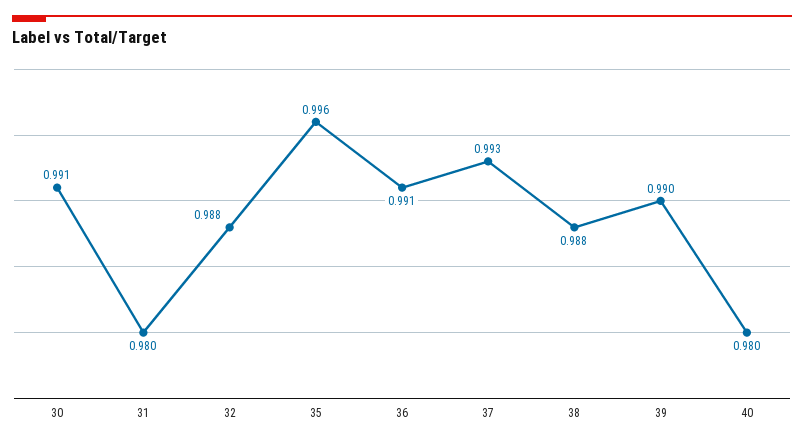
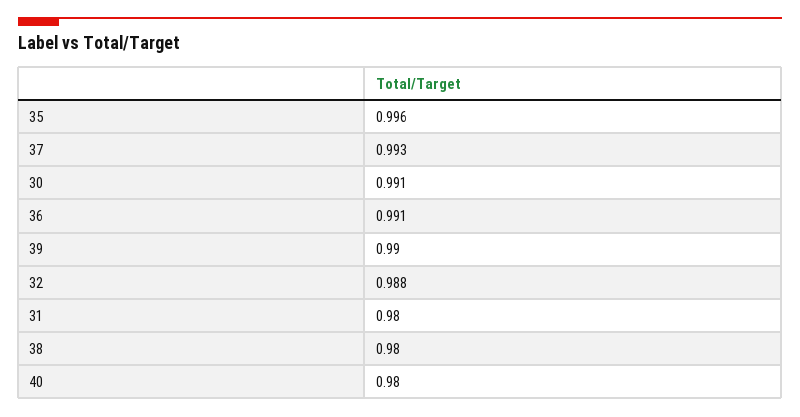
  {
    "30": 0.991,
    "31": 0.98,
    "32": 0.988,
    "35": 0.996,
    "36": 0.991,
    "37": 0.993,
-   "38": 0.988,
+   "38": 0.98,
    "39": 0.99,
    "40": 0.98
  }

